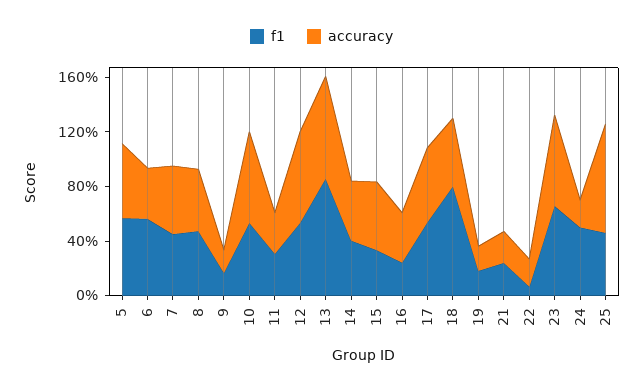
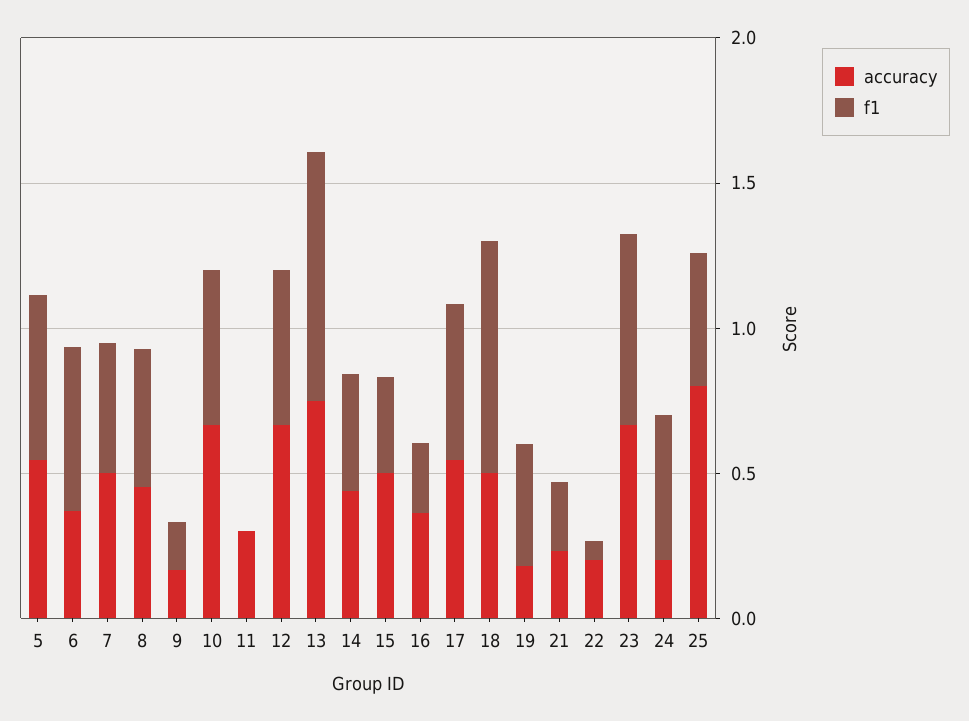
  {
    "f1": {
      "5": 0.6,
      "6": 0.6,
      "7": 0.5,
      "8": 0.5,
      "9": 0.2,
      "10": 0.5,
-     "11": 0.3,
+     "11": 0,
      "12": 0.5,
      "13": 0.9,
      "14": 0.4,
      "15": 0.3,
      "16": 0.2,
      "17": 0.5,
      "18": 0.8,
-     "19": 0.2,
+     "19": 0.4,
      "21": 0.2,
      "22": 0.1,
      "23": 0.7,
      "24": 0.5,
      "25": 0.5
    },
    "accuracy": {
      "5": 0.5,
      "6": 0.4,
      "7": 0.5,
      "8": 0.5,
      "9": 0.2,
      "10": 0.7,
      "11": 0.3,
      "12": 0.7,
      "13": 0.8,
      "14": 0.4,
      "15": 0.5,
      "16": 0.4,
      "17": 0.5,
      "18": 0.5,
      "19": 0.2,
      "21": 0.2,
      "22": 0.2,
      "23": 0.7,
      "24": 0.2,
      "25": 0.8
    }
  }

